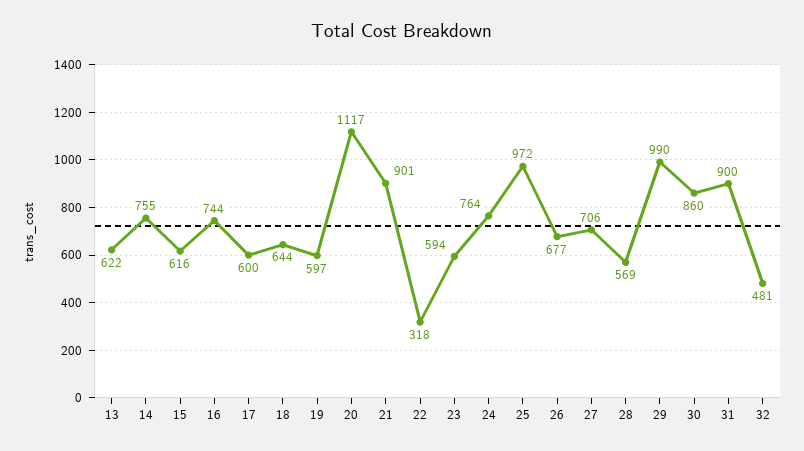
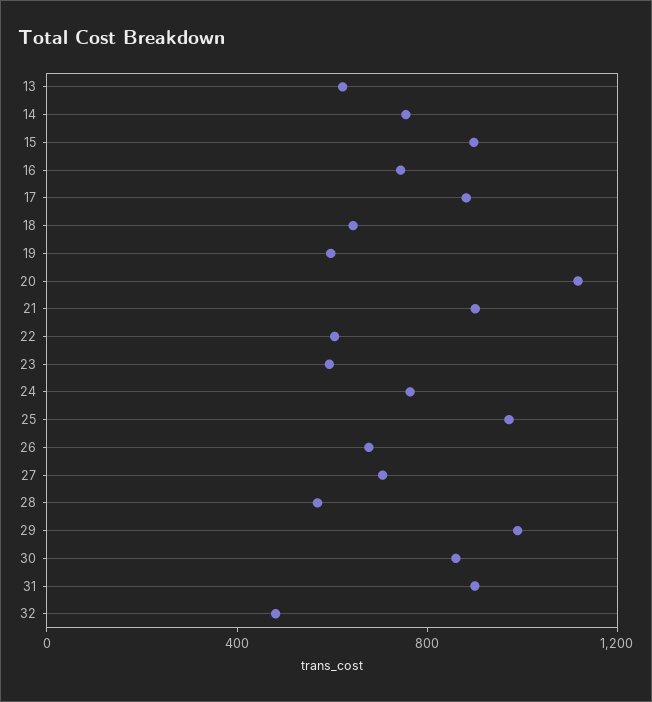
  {
    "13": 622,
    "14": 755,
-   "15": 616,
+   "15": 900,
    "16": 744,
-   "17": 600,
+   "17": 900,
    "18": 644,
    "19": 597,
    "20": 1117,
    "21": 901,
-   "22": 318,
+   "22": 600,
    "23": 594,
    "24": 764,
    "25": 972,
    "26": 677,
    "27": 706,
    "28": 569,
    "29": 990,
    "30": 860,
    "31": 900,
    "32": 481
  }

